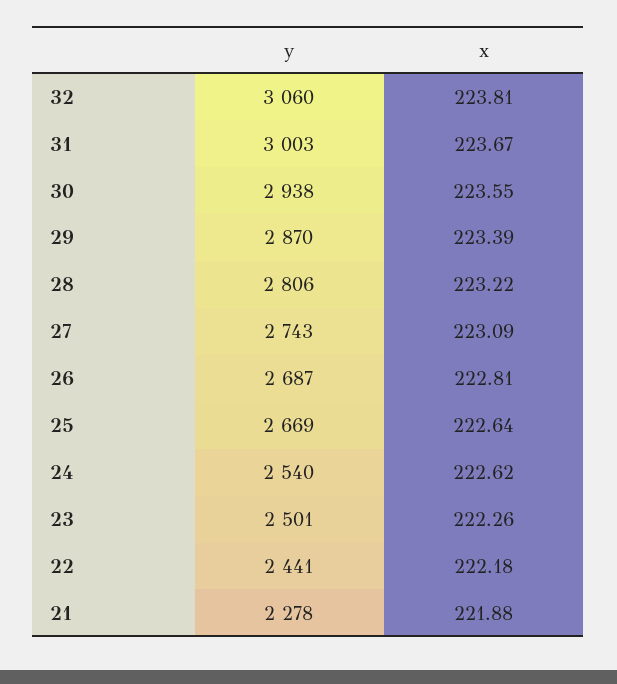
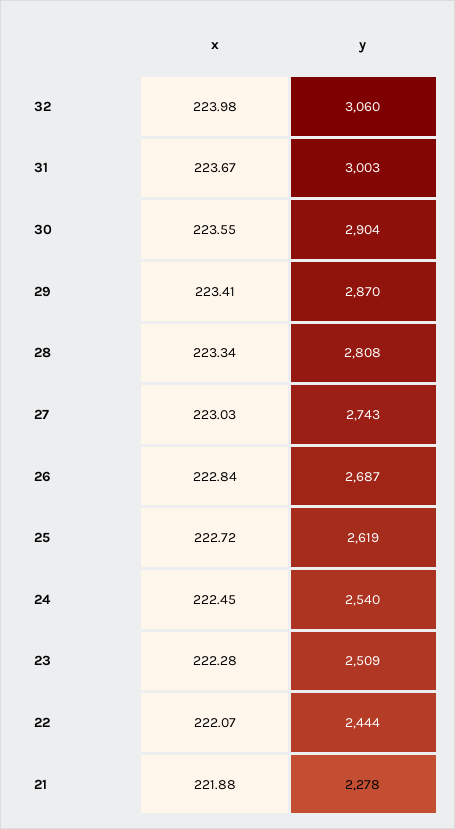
  {
    "y": {
      "32": 3060,
      "31": 3003,
-     "30": 2938,
+     "30": 2904,
      "29": 2870,
-     "28": 2806,
+     "28": 2808,
      "27": 2743,
      "26": 2687,
-     "25": 2669,
+     "25": 2619,
      "24": 2540,
-     "23": 2501,
+     "23": 2509,
-     "22": 2441,
+     "22": 2444,
      "21": 2278
    },
    "x": {
-     "32": 223.81,
+     "32": 223.98,
      "31": 223.67,
      "30": 223.55,
-     "29": 223.39,
+     "29": 223.41,
-     "28": 223.22,
+     "28": 223.34,
-     "27": 223.09,
+     "27": 223.03,
-     "26": 222.81,
+     "26": 222.84,
-     "25": 222.64,
+     "25": 222.72,
-     "24": 222.62,
+     "24": 222.45,
-     "23": 222.26,
+     "23": 222.28,
-     "22": 222.18,
+     "22": 222.07,
      "21": 221.88
    }
  }

